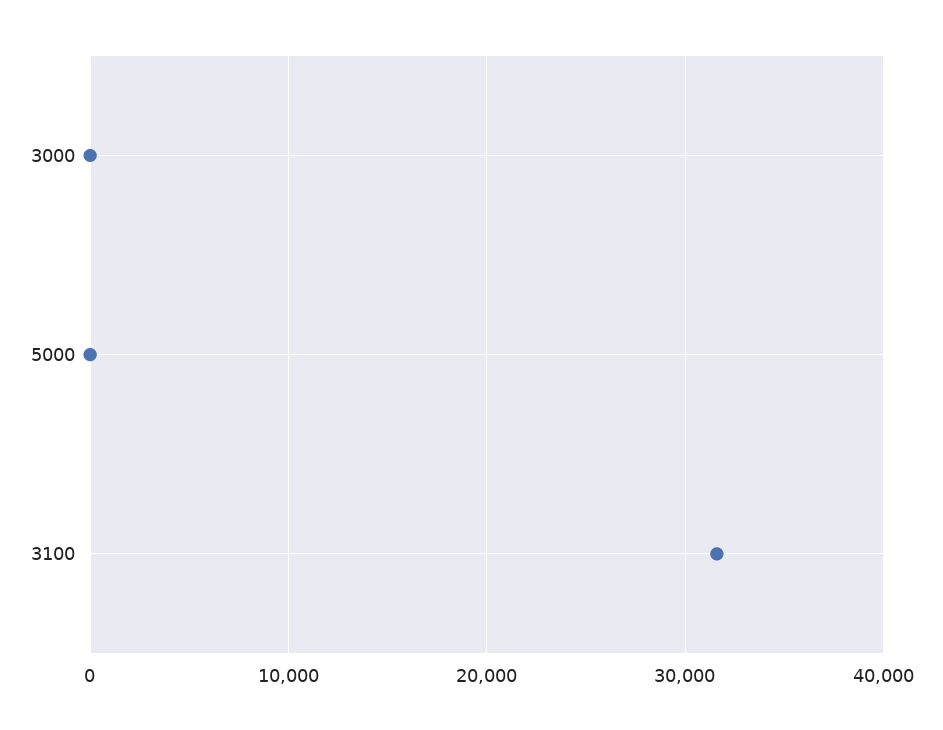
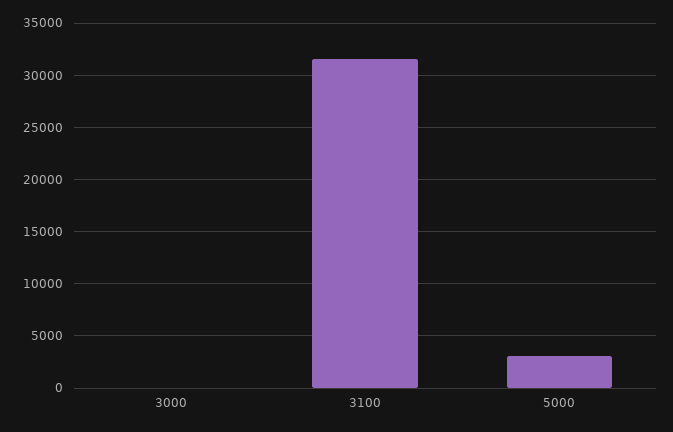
  {
    "3000": 0,
-   "5000": 0,
+   "5000": 3000,
    "3100": 32000
  }

